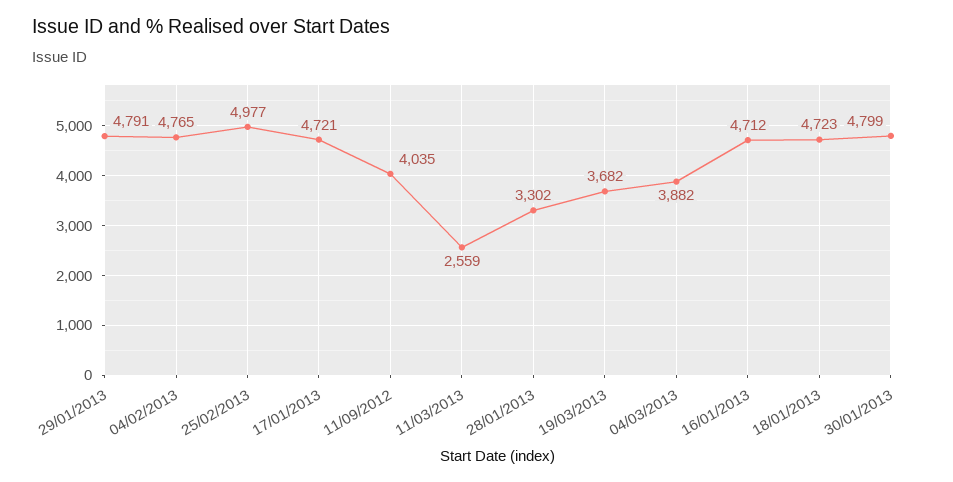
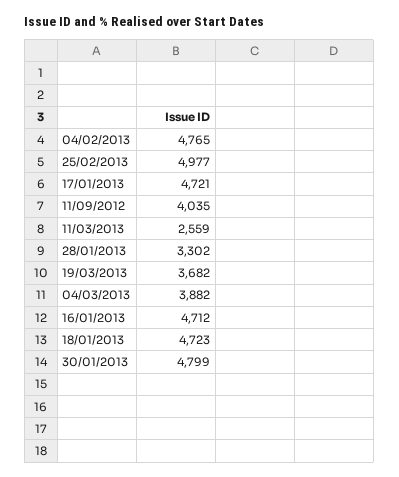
  {
-   "29/01/2013": 4791,
    "04/02/2013": 4765,
    "25/02/2013": 4977,
    "17/01/2013": 4721,
    "11/09/2012": 4035,
    "11/03/2013": 2559,
    "28/01/2013": 3302,
    "19/03/2013": 3682,
    "04/03/2013": 3882,
    "16/01/2013": 4712,
    "18/01/2013": 4723,
    "30/01/2013": 4799
  }

